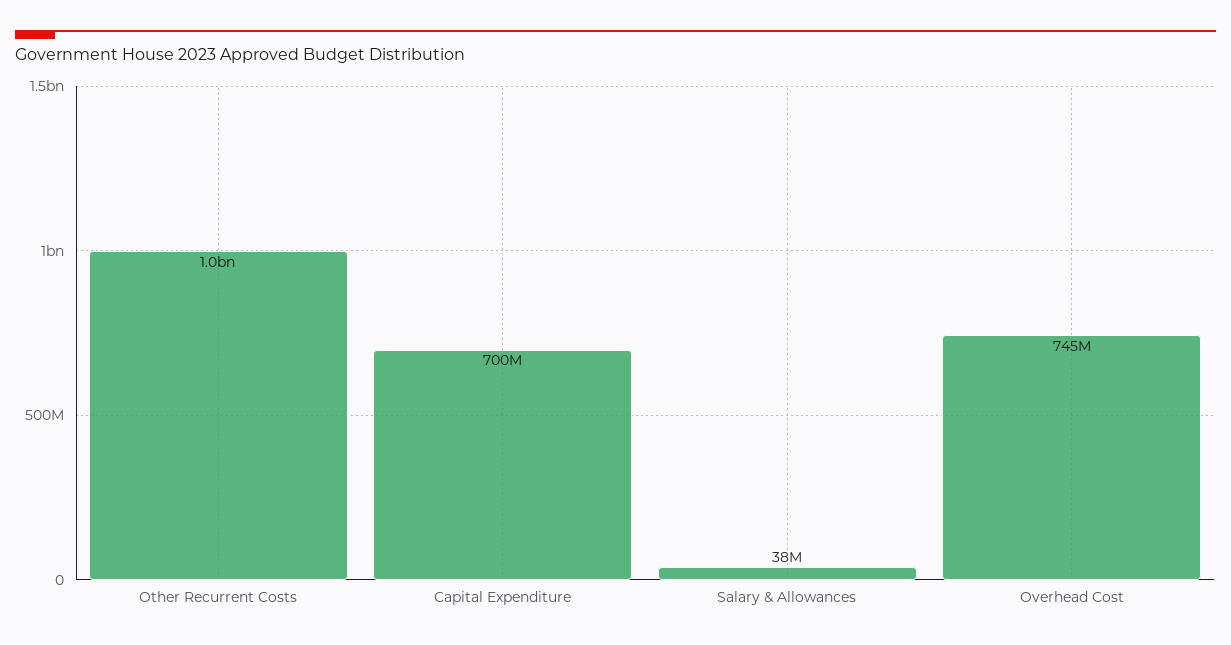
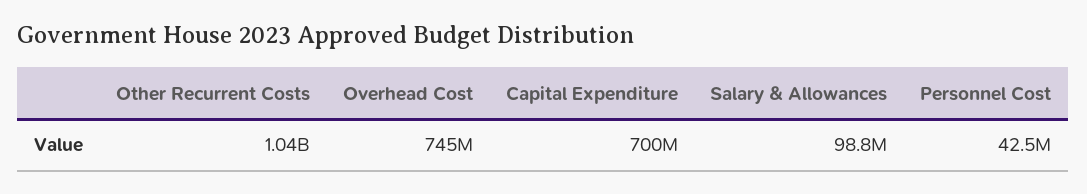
  {
    "Other Recurrent Costs": 1040000000,
    "Capital Expenditure": 700000000,
-   "Salary & Allowances": 38000000,
+   "Salary & Allowances": 98800000,
-   "Overhead Cost": 745000000
+   "Overhead Cost": 745000000,
+   "Personnel Cost": 42500000
  }

